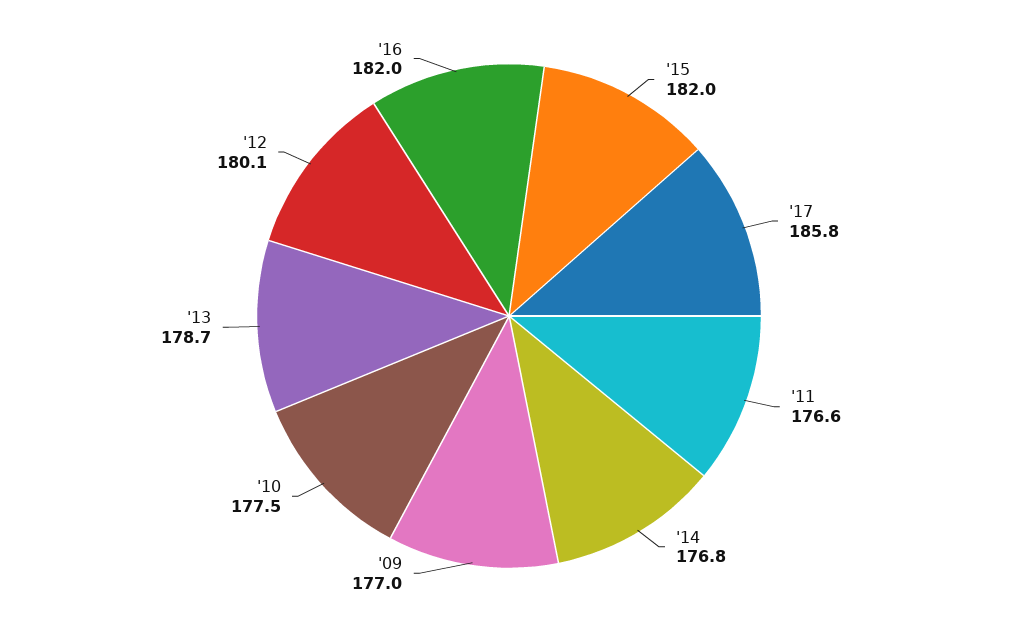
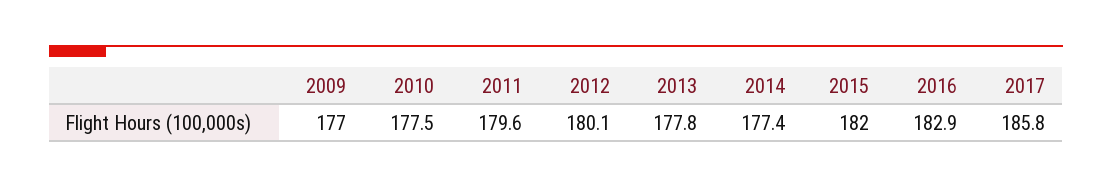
  {
    "'15": 182,
    "'17": 185.8,
-   "'11": 176.6,
+   "'11": 179.6,
-   "'14": 176.8,
+   "'14": 177.4,
    "'09": 177,
    "'10": 177.5,
-   "'13": 178.7,
+   "'13": 177.8,
    "'12": 180.1,
-   "'16": 182
+   "'16": 182.9
  }

